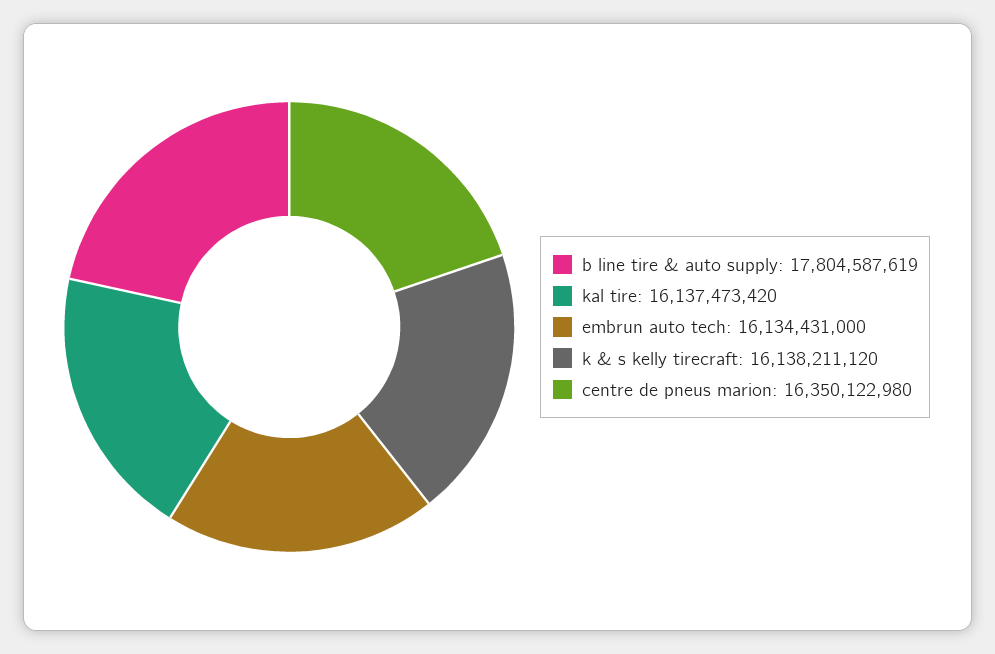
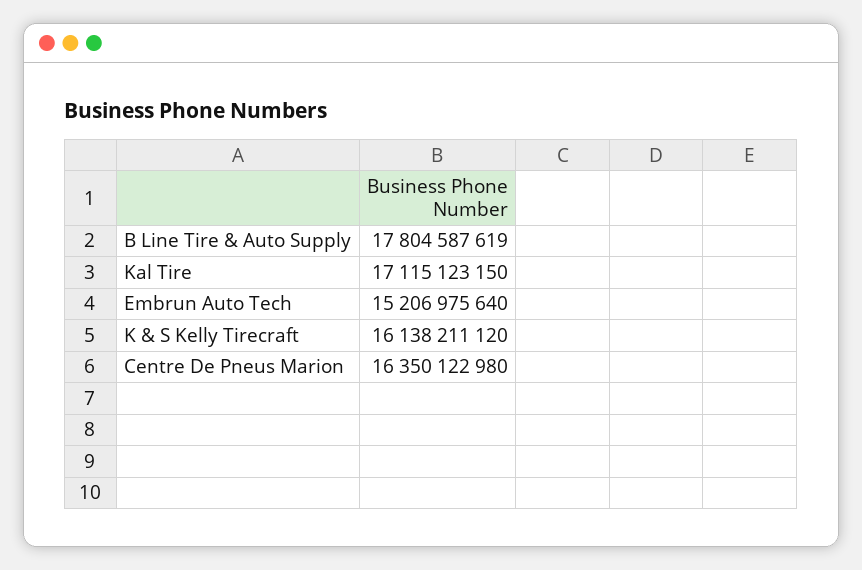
  {
    "b line tire & auto supply": 17804587619,
-   "kal tire": 16137473420,
+   "kal tire": 17115123150,
-   "embrun auto tech": 16134431000,
+   "embrun auto tech": 15206975640,
    "k & s kelly tirecraft": 16138211120,
    "centre de pneus marion": 16350122980
  }

